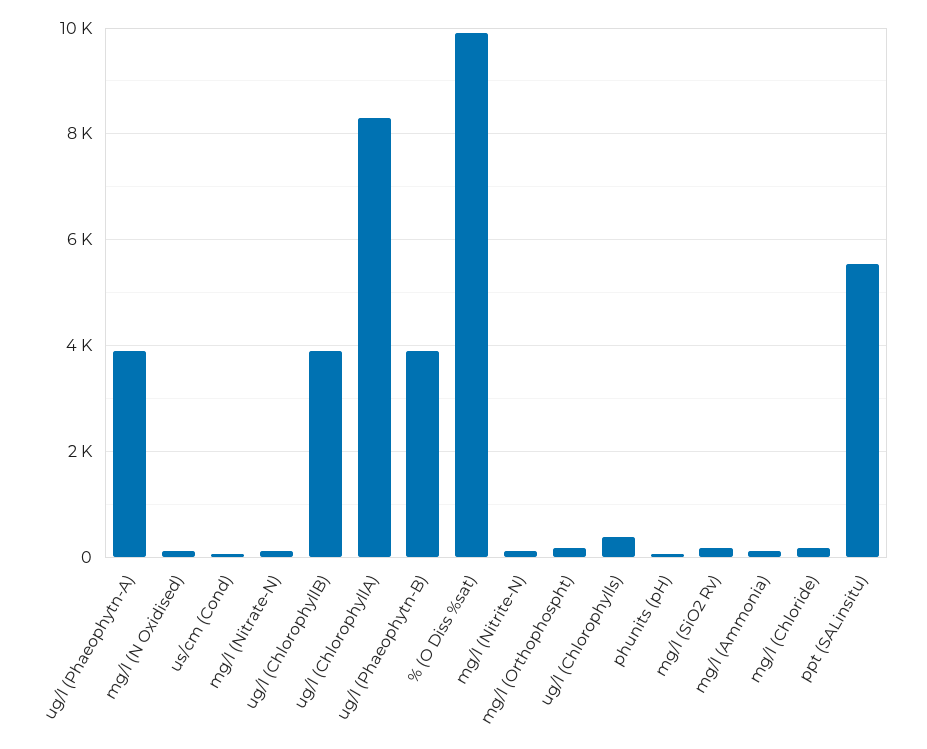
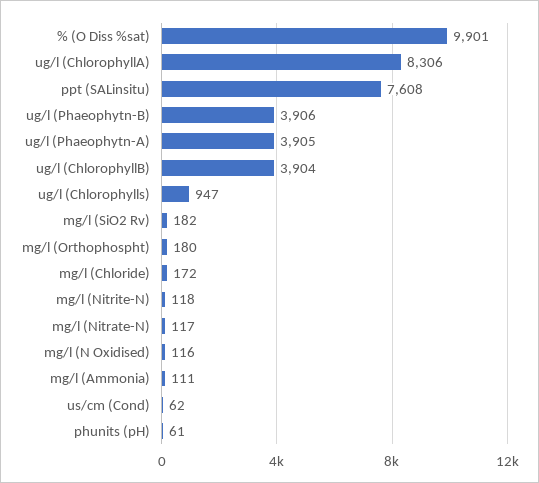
  {
    "ug/l (Phaeophytn-A)": 3905,
    "mg/l (N Oxidised)": 116,
    "us/cm (Cond)": 62,
    "mg/l (Nitrate-N)": 117,
    "ug/l (ChlorophyllB)": 3904,
    "ug/l (ChlorophyllA)": 8306,
    "ug/l (Phaeophytn-B)": 3906,
    "% (O Diss %sat)": 9901,
    "mg/l (Nitrite-N)": 118,
    "mg/l (Orthophospht)": 180,
-   "ug/l (Chlorophylls)": 400,
+   "ug/l (Chlorophylls)": 947,
    "phunits (pH)": 61,
    "mg/l (SiO2 Rv)": 182,
    "mg/l (Ammonia)": 111,
    "mg/l (Chloride)": 172,
-   "ppt (SALinsitu)": 5600
+   "ppt (SALinsitu)": 7608
  }

